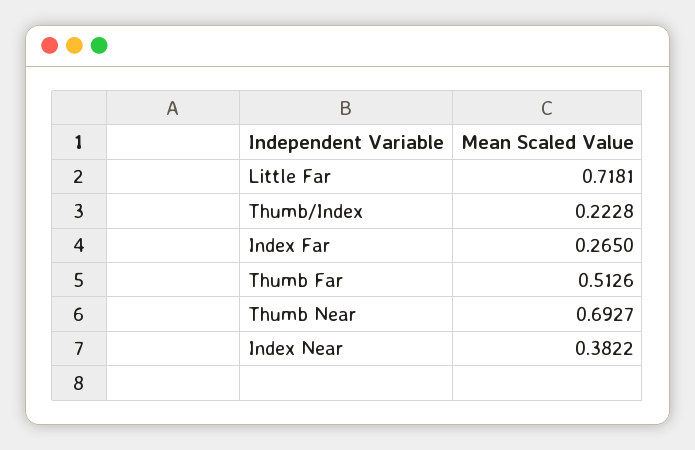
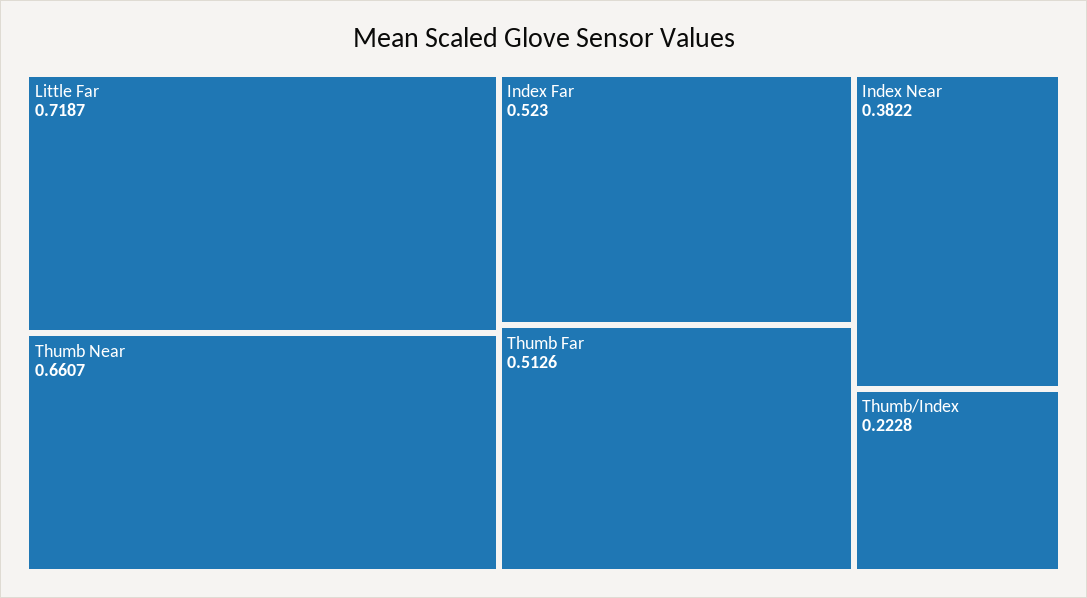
  {
-   "Little Far": 0.7181,
+   "Little Far": 0.7187,
    "Thumb/Index": 0.2228,
-   "Index Far": 0.265,
+   "Index Far": 0.523,
    "Thumb Far": 0.5126,
-   "Thumb Near": 0.6927,
+   "Thumb Near": 0.6607,
    "Index Near": 0.3822
  }

